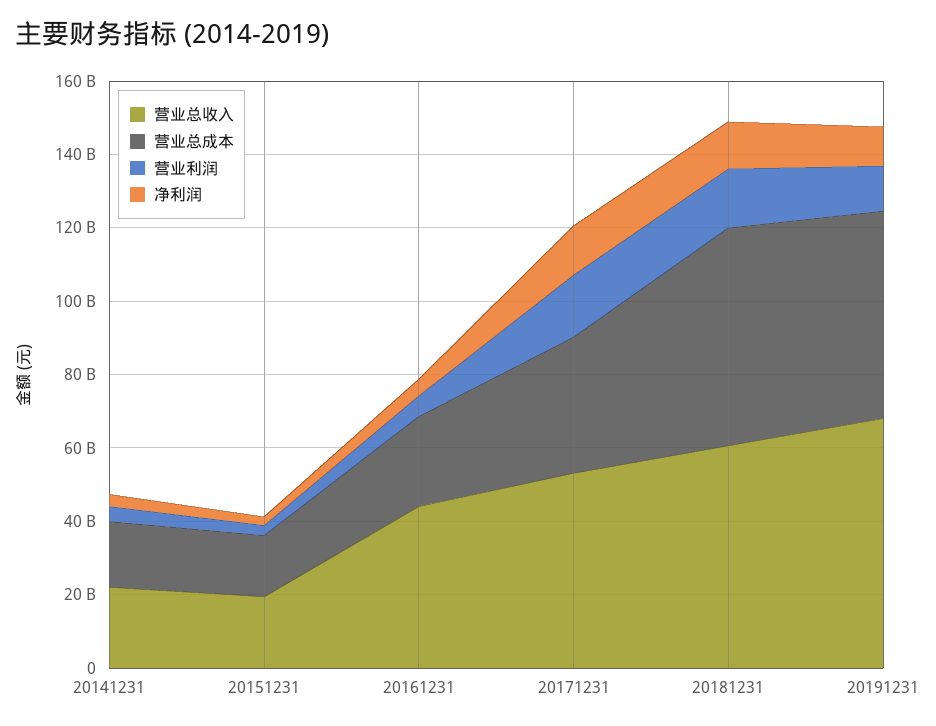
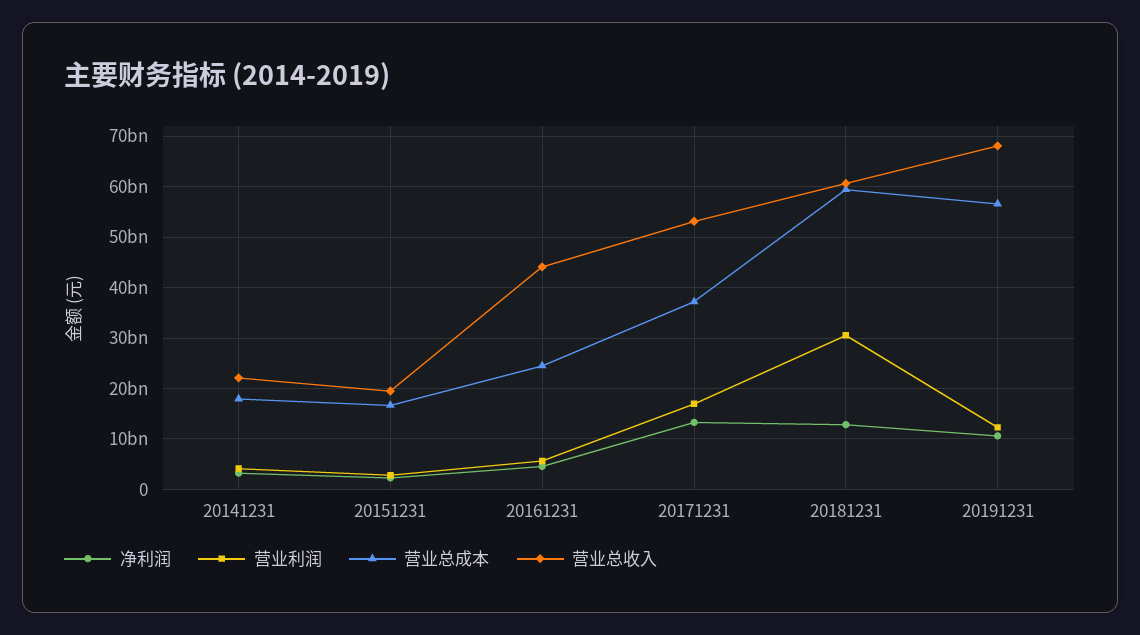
  {
    "营业总收入": {
      "20141231": 22000000000,
      "20151231": 20000000000,
      "20161231": 44000000000,
      "20171231": 54000000000,
      "20181231": 60000000000,
      "20191231": 68000000000
    },
    "营业总成本": {
      "20141231": 18000000000,
      "20151231": 16000000000,
      "20161231": 24000000000,
      "20171231": 38000000000,
      "20181231": 60000000000,
      "20191231": 56000000000
    },
    "营业利润": {
      "20141231": 4000000000,
      "20151231": 2000000000,
      "20161231": 6000000000,
      "20171231": 16000000000,
-     "20181231": 15000000000,
+     "20181231": 30000000000,
      "20191231": 12000000000
    },
    "净利润": {
      "20141231": 4000000000,
      "20151231": 2000000000,
      "20161231": 4000000000,
      "20171231": 14000000000,
      "20181231": 12000000000,
      "20191231": 10000000000
    }
  }

